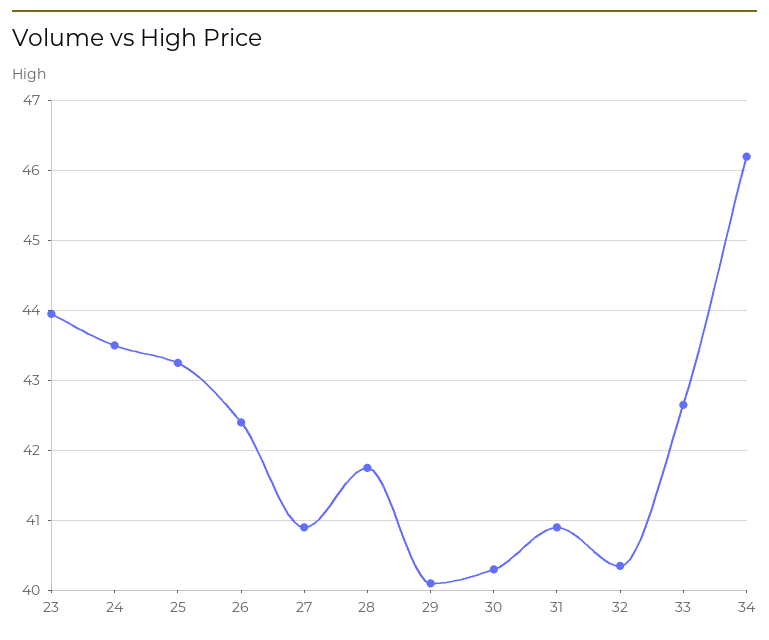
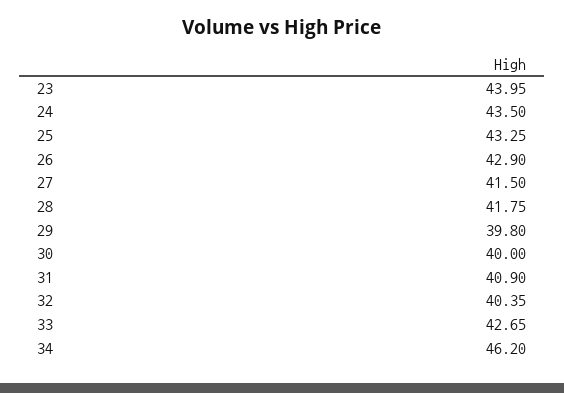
  {
    "23": 43.95,
    "24": 43.5,
    "25": 43.25,
-   "26": 42.4,
+   "26": 42.9,
-   "27": 40.9,
+   "27": 41.5,
    "28": 41.75,
-   "29": 40.1,
+   "29": 39.8,
-   "30": 40.3,
+   "30": 40,
    "31": 40.9,
    "32": 40.35,
    "33": 42.65,
    "34": 46.2
  }

